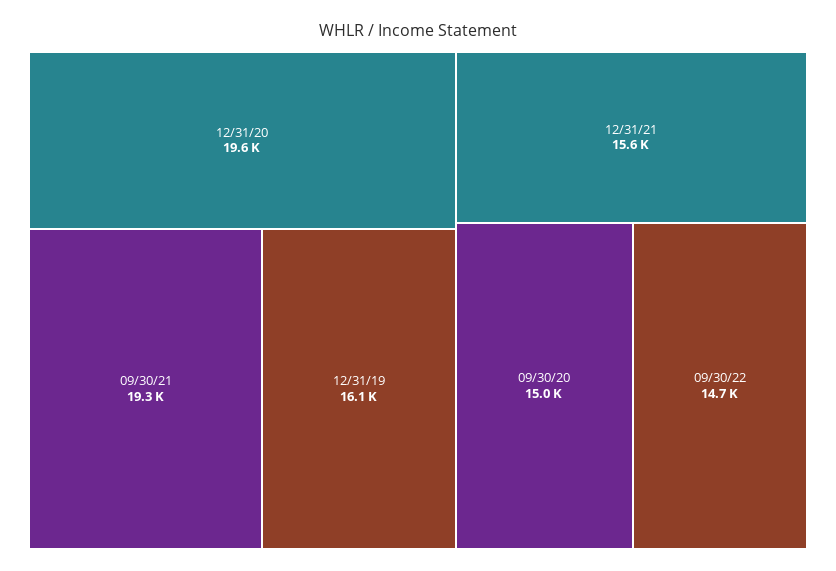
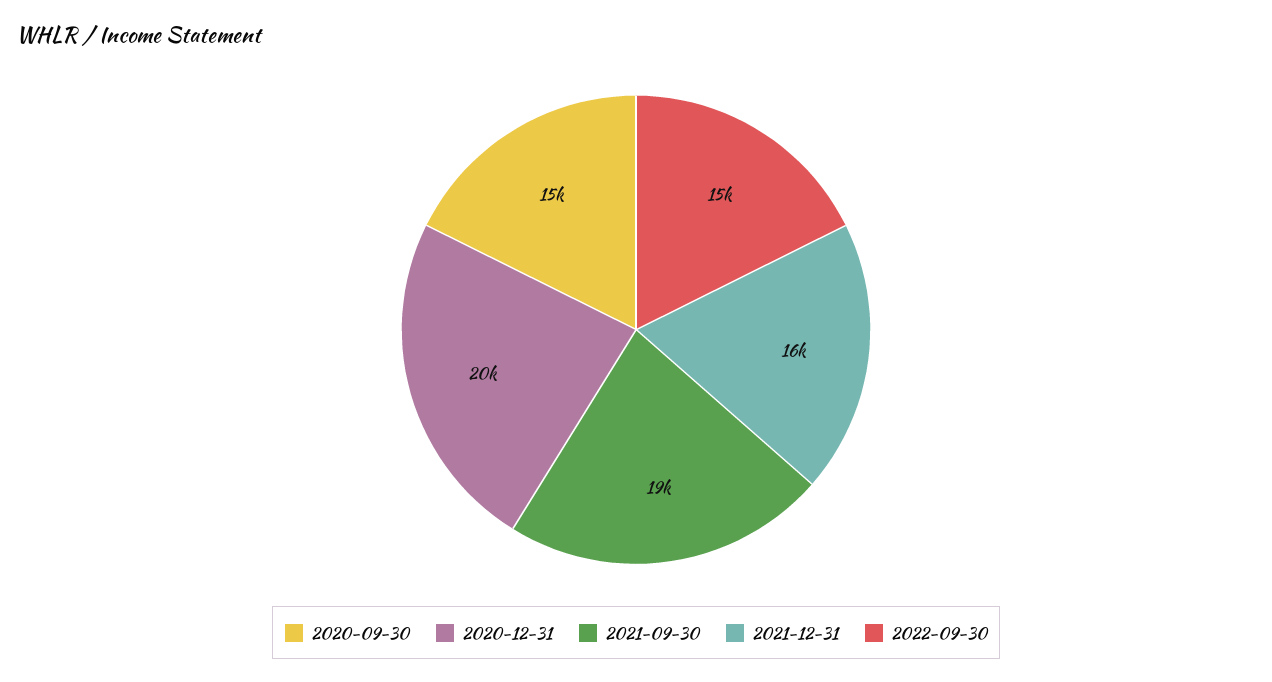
  {
    "12/31/20": 19600,
    "09/30/21": 19300,
-   "12/31/19": 16100,
    "12/31/21": 15600,
    "09/30/20": 15000,
    "09/30/22": 14700
  }

